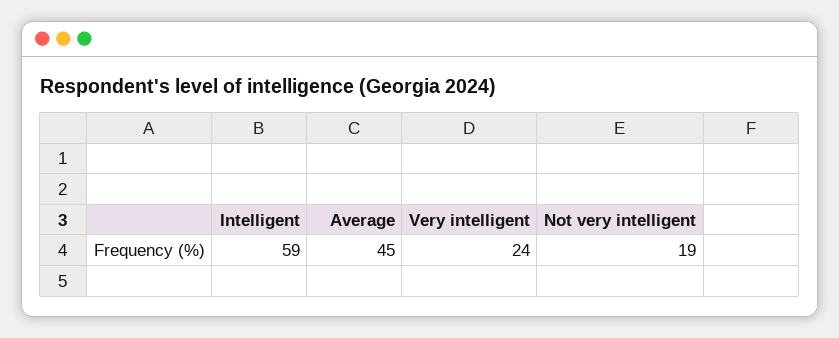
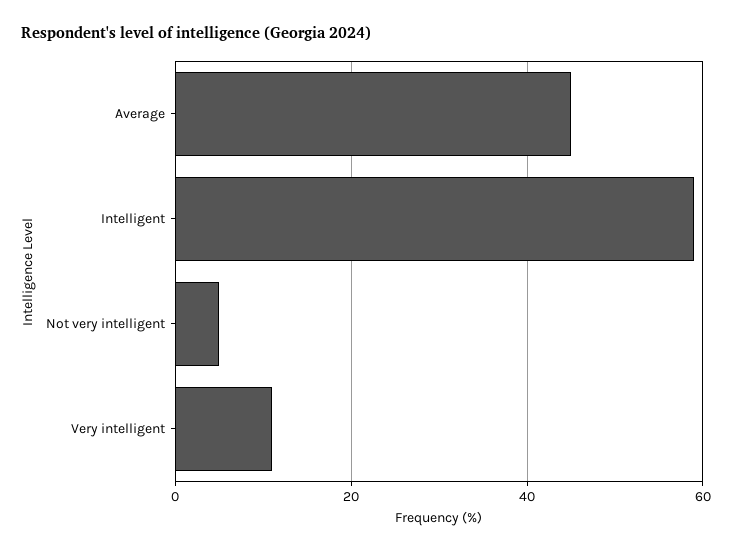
  {
    "Intelligent": 59,
    "Average": 45,
-   "Very intelligent": 24,
+   "Very intelligent": 10,
-   "Not very intelligent": 19
+   "Not very intelligent": 5
  }

